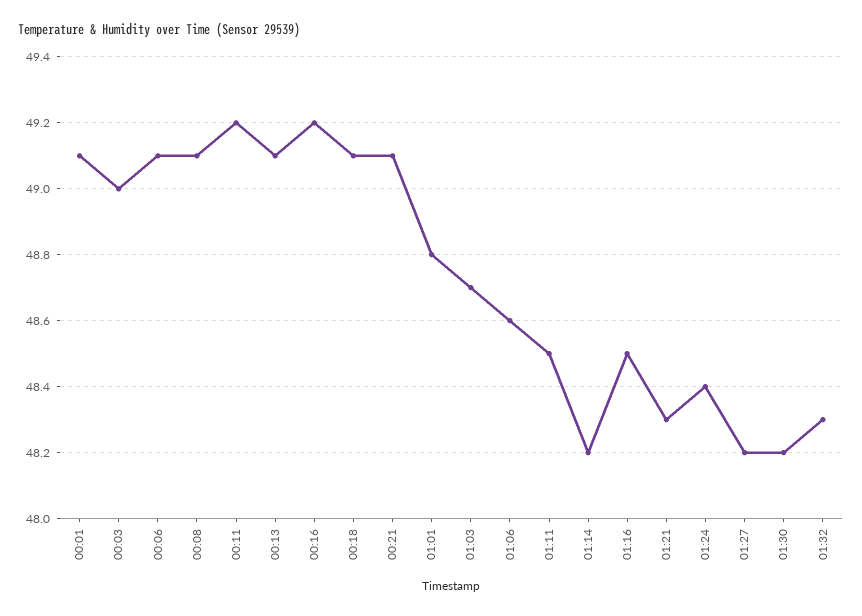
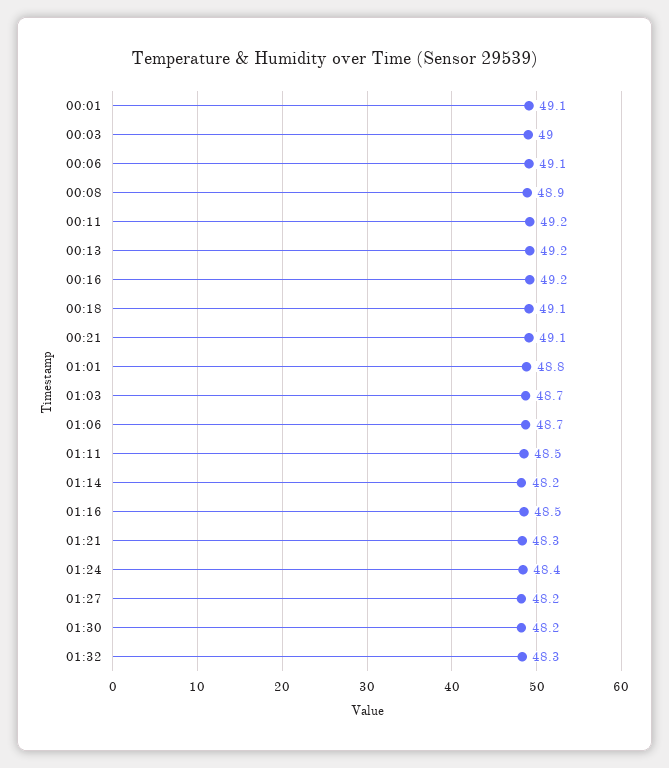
  {
    "00:01": 49.1,
    "00:03": 49,
    "00:06": 49.1,
-   "00:08": 49.1,
+   "00:08": 48.9,
    "00:11": 49.2,
-   "00:13": 49.1,
+   "00:13": 49.2,
    "00:16": 49.2,
    "00:18": 49.1,
    "00:21": 49.1,
    "01:01": 48.8,
    "01:03": 48.7,
-   "01:06": 48.6,
+   "01:06": 48.7,
    "01:11": 48.5,
    "01:14": 48.2,
    "01:16": 48.5,
    "01:21": 48.3,
    "01:24": 48.4,
    "01:27": 48.2,
    "01:30": 48.2,
    "01:32": 48.3
  }

